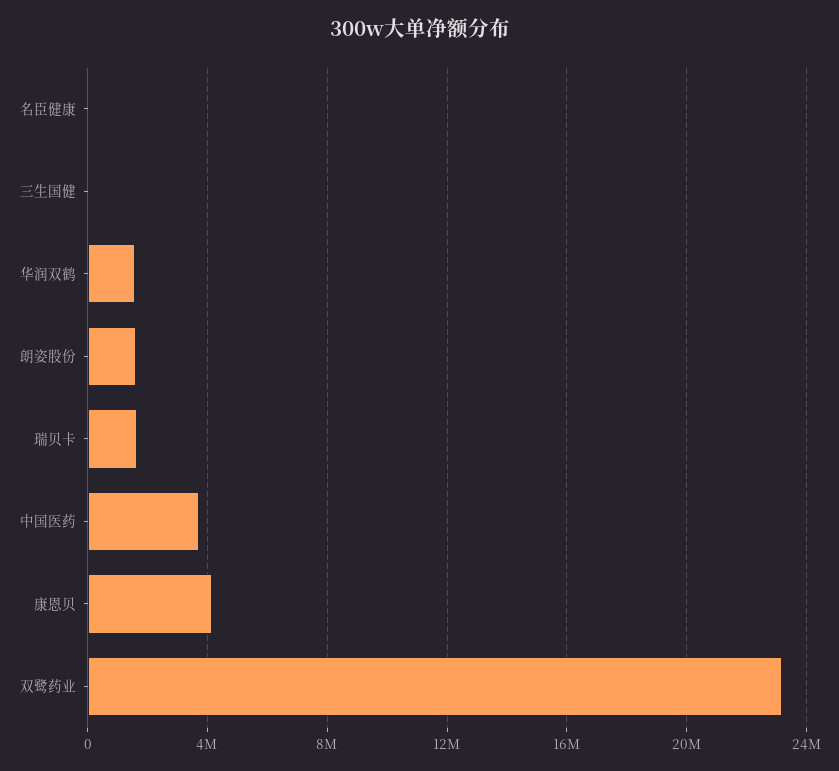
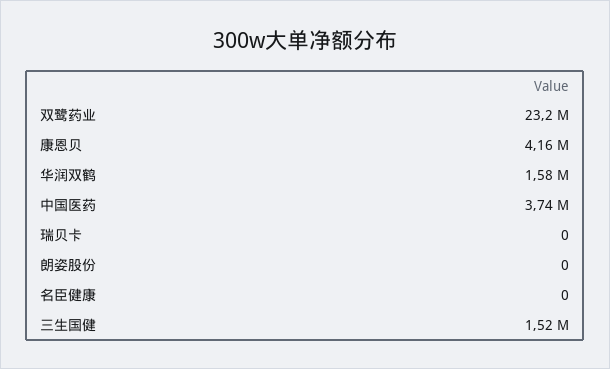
  {
    "名臣健康": 0,
-   "三生国健": 0,
+   "三生国健": 1520000,
    "华润双鹤": 1580000,
-   "朗姿股份": 1500000,
+   "朗姿股份": 0,
-   "瑞贝卡": 1500000,
+   "瑞贝卡": 0,
    "中国医药": 3740000,
    "康恩贝": 4160000,
    "双鹭药业": 23200000
  }

